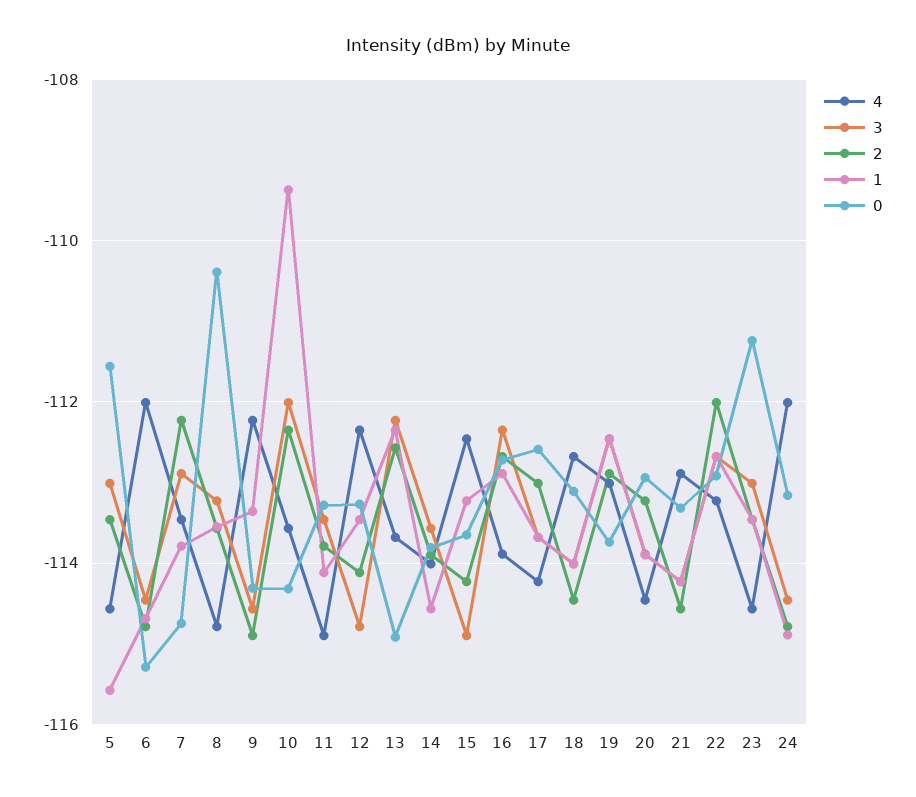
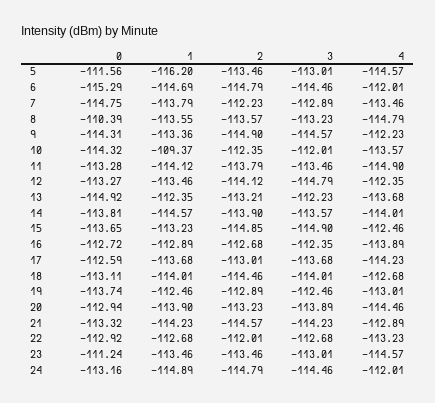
  {
    "4": {
      "5": -114.57,
      "6": -112.01,
      "7": -113.46,
      "8": -114.79,
      "9": -112.23,
      "10": -113.57,
      "11": -114.9,
      "12": -112.35,
      "13": -113.68,
      "14": -114.01,
      "15": -112.46,
      "16": -113.89,
      "17": -114.23,
      "18": -112.68,
      "19": -113.01,
      "20": -114.46,
      "21": -112.89,
      "22": -113.23,
      "23": -114.57,
      "24": -112.01
    },
    "3": {
      "5": -113.01,
      "6": -114.46,
      "7": -112.89,
      "8": -113.23,
      "9": -114.57,
      "10": -112.01,
      "11": -113.46,
      "12": -114.79,
      "13": -112.23,
      "14": -113.57,
      "15": -114.9,
      "16": -112.35,
      "17": -113.68,
      "18": -114.01,
      "19": -112.46,
      "20": -113.89,
      "21": -114.23,
      "22": -112.68,
      "23": -113.01,
      "24": -114.46
    },
    "2": {
      "5": -113.46,
      "6": -114.79,
      "7": -112.23,
      "8": -113.57,
      "9": -114.9,
      "10": -112.35,
      "11": -113.79,
      "12": -114.12,
-     "13": -112.6,
+     "13": -113.21,
      "14": -113.9,
-     "15": -114.2,
+     "15": -114.85,
      "16": -112.68,
      "17": -113.01,
      "18": -114.46,
      "19": -112.89,
      "20": -113.23,
      "21": -114.57,
      "22": -112.01,
      "23": -113.46,
      "24": -114.79
    },
    "1": {
-     "5": -115.6,
+     "5": -116.2,
      "6": -114.69,
      "7": -113.79,
      "8": -113.55,
      "9": -113.36,
      "10": -109.37,
      "11": -114.12,
      "12": -113.46,
      "13": -112.35,
      "14": -114.57,
      "15": -113.23,
      "16": -112.89,
      "17": -113.68,
      "18": -114.01,
      "19": -112.46,
      "20": -113.9,
      "21": -114.23,
      "22": -112.68,
      "23": -113.46,
      "24": -114.89
    },
    "0": {
      "5": -111.56,
      "6": -115.29,
      "7": -114.75,
      "8": -110.39,
      "9": -114.31,
      "10": -114.32,
      "11": -113.28,
      "12": -113.27,
      "13": -114.92,
      "14": -113.81,
      "15": -113.65,
      "16": -112.72,
      "17": -112.59,
      "18": -113.11,
      "19": -113.74,
      "20": -112.94,
      "21": -113.32,
      "22": -112.92,
      "23": -111.24,
      "24": -113.16
    }
  }

